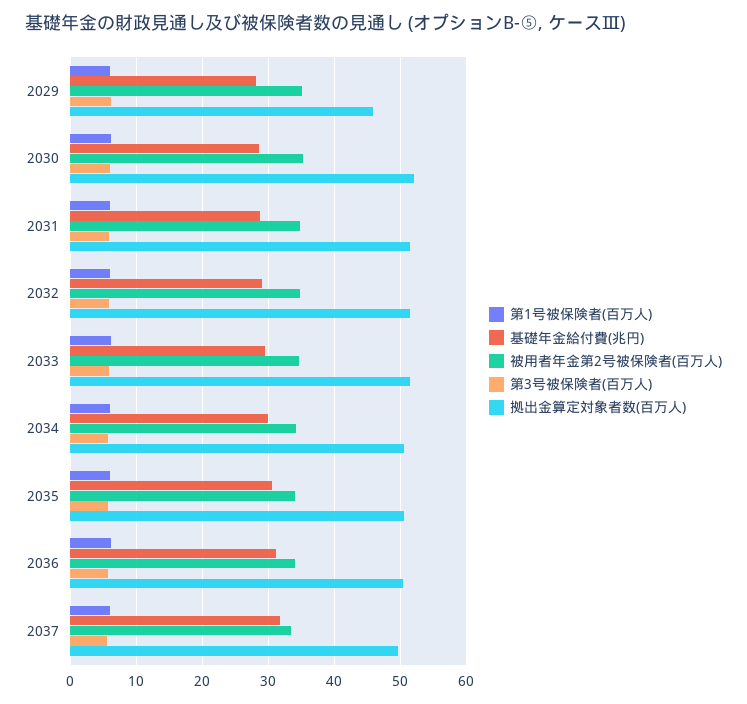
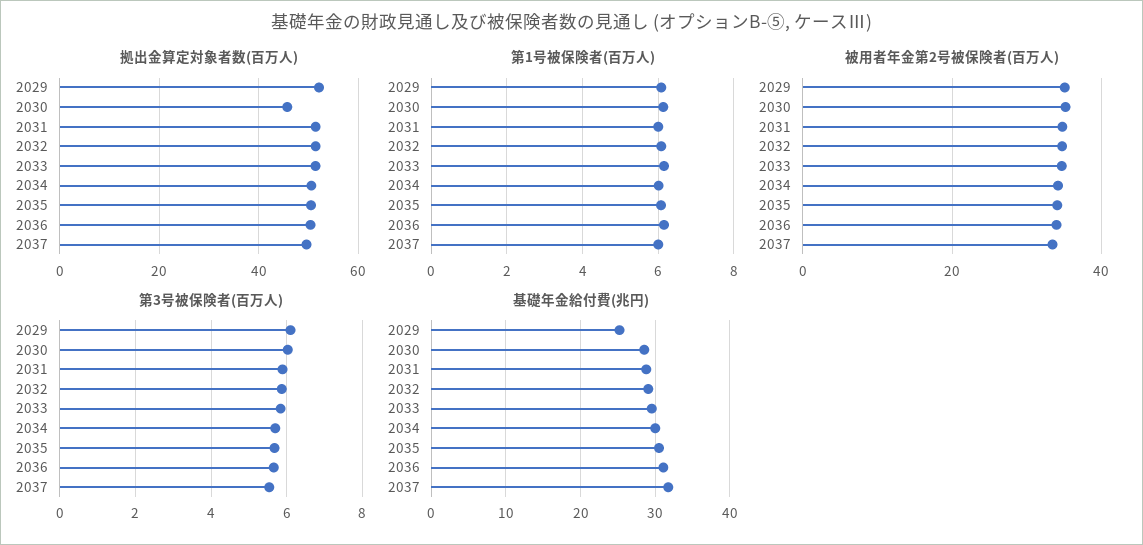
  {
    "第1号被保険者(百万人)": {
      "2029": 6,
      "2030": 6.2,
      "2031": 6,
      "2032": 6,
      "2033": 6.2,
      "2034": 6,
      "2035": 6,
      "2036": 6.2,
      "2037": 6
    },
    "基礎年金給付費(兆円)": {
-     "2029": 28,
+     "2029": 25,
      "2030": 29,
      "2031": 29,
      "2032": 29,
      "2033": 30,
      "2034": 30,
      "2035": 30,
      "2036": 31,
      "2037": 32
    },
    "被用者年金第2号被保険者(百万人)": {
      "2029": 35,
      "2030": 35,
      "2031": 35,
      "2032": 35,
      "2033": 35,
      "2034": 34,
      "2035": 34,
      "2036": 34,
      "2037": 33
    },
    "第3号被保険者(百万人)": {
      "2029": 6.2,
      "2030": 6,
      "2031": 5.8,
      "2032": 5.8,
      "2033": 5.8,
      "2034": 5.8,
      "2035": 5.6,
      "2036": 5.6,
      "2037": 5.6
    },
    "拠出金算定対象者数(百万人)": {
-     "2029": 46,
+     "2029": 52,
-     "2030": 52,
+     "2030": 46,
      "2031": 51,
      "2032": 51,
      "2033": 51,
      "2034": 51,
      "2035": 50,
      "2036": 50,
      "2037": 50
    }
  }

